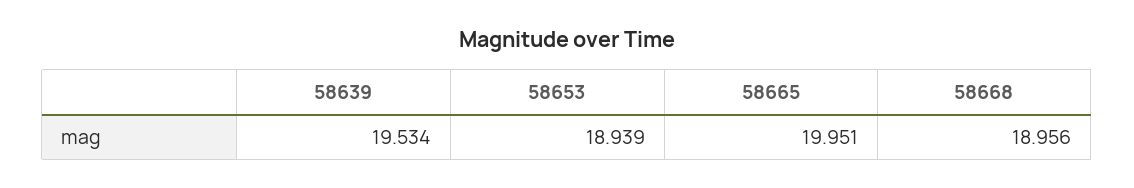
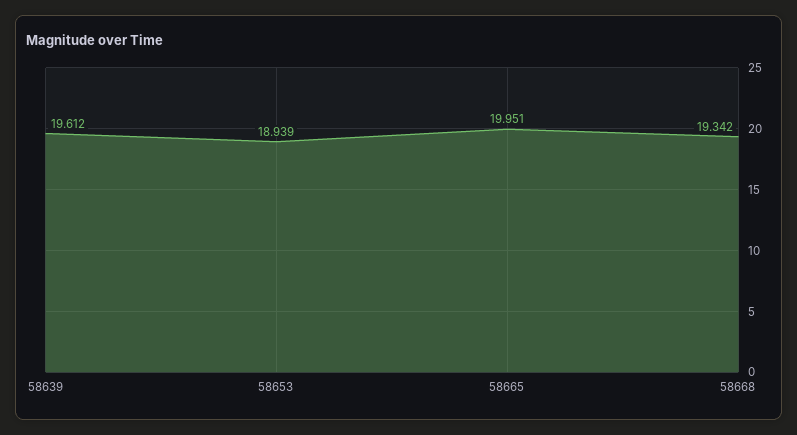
  {
-   "58639": 19.534,
+   "58639": 19.612,
    "58653": 18.939,
    "58665": 19.951,
-   "58668": 18.956
+   "58668": 19.342
  }

